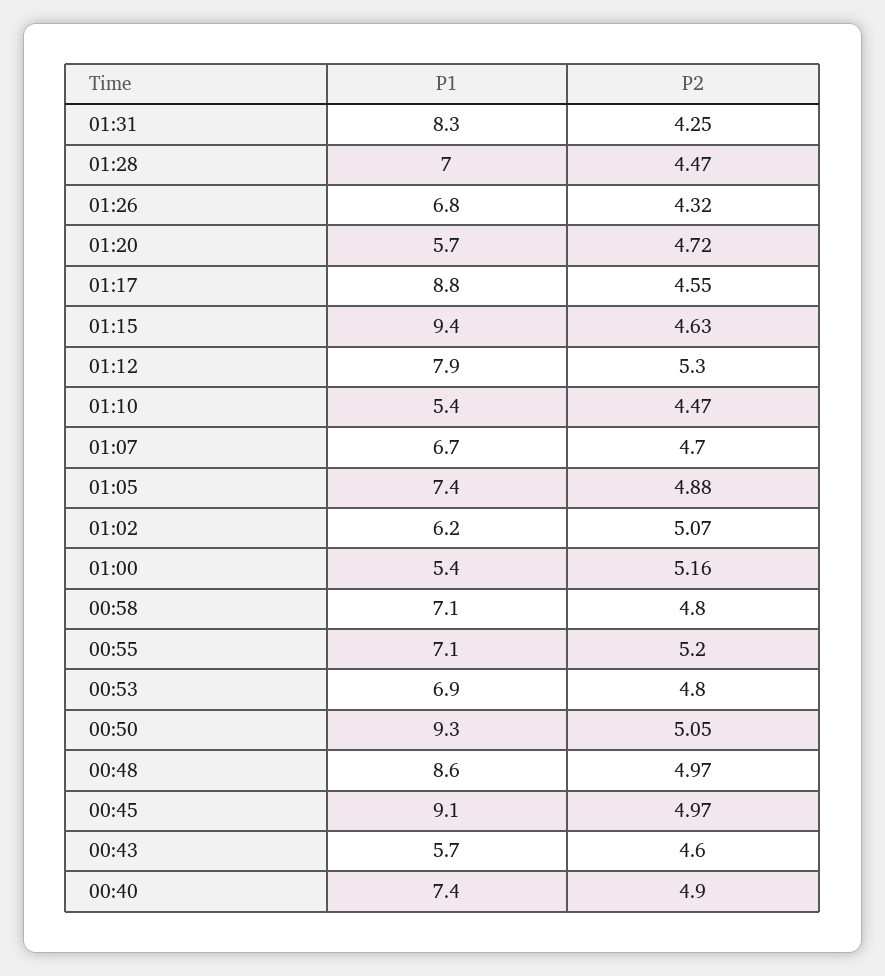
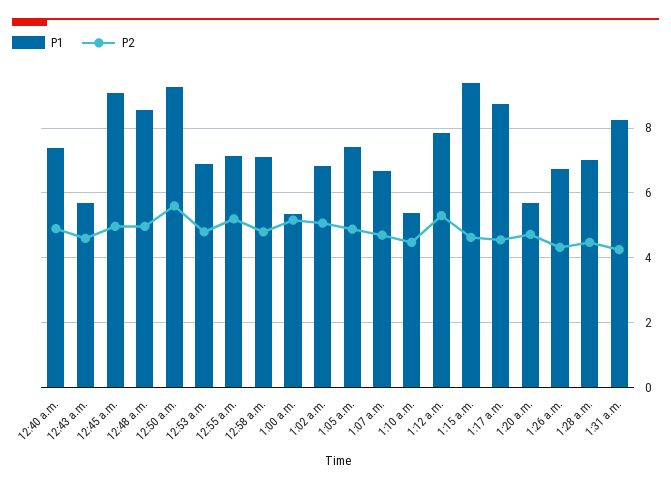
  {
    "P1": {
      "01:31": 8.3,
      "01:28": 7,
      "01:26": 6.8,
      "01:20": 5.7,
      "01:17": 8.8,
      "01:15": 9.4,
      "01:12": 7.9,
      "01:10": 5.4,
      "01:07": 6.7,
      "01:05": 7.4,
-     "01:02": 6.2,
+     "01:02": 6.8,
      "01:00": 5.4,
      "00:58": 7.1,
      "00:55": 7.1,
      "00:53": 6.9,
      "00:50": 9.3,
      "00:48": 8.6,
      "00:45": 9.1,
      "00:43": 5.7,
      "00:40": 7.4
    },
    "P2": {
      "01:31": 4.25,
      "01:28": 4.47,
      "01:26": 4.32,
      "01:20": 4.72,
      "01:17": 4.55,
      "01:15": 4.63,
      "01:12": 5.3,
      "01:10": 4.47,
      "01:07": 4.7,
      "01:05": 4.88,
      "01:02": 5.07,
      "01:00": 5.16,
      "00:58": 4.8,
      "00:55": 5.2,
      "00:53": 4.8,
-     "00:50": 5.05,
+     "00:50": 5.6,
      "00:48": 4.97,
      "00:45": 4.97,
      "00:43": 4.6,
      "00:40": 4.9
    }
  }

